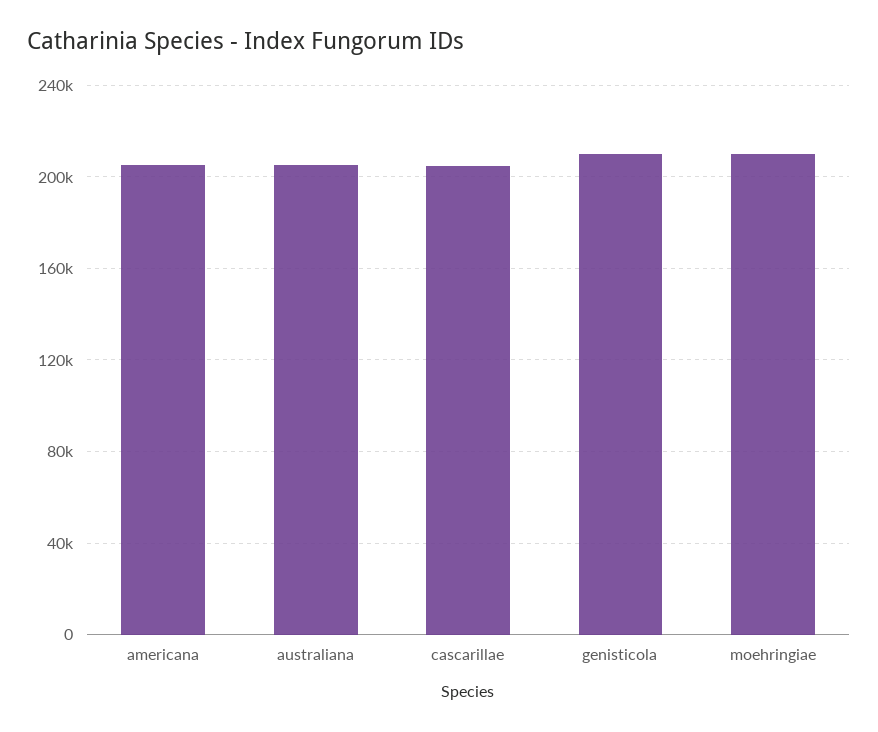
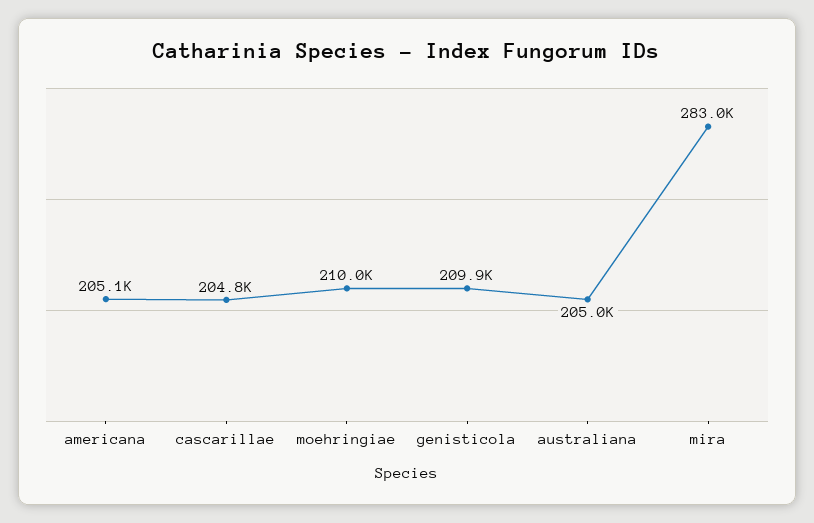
  {
    "americana": 205100,
    "australiana": 205000,
    "cascarillae": 204800,
    "genisticola": 209900,
-   "moehringiae": 210000
+   "moehringiae": 210000,
+   "mira": 283000
  }

